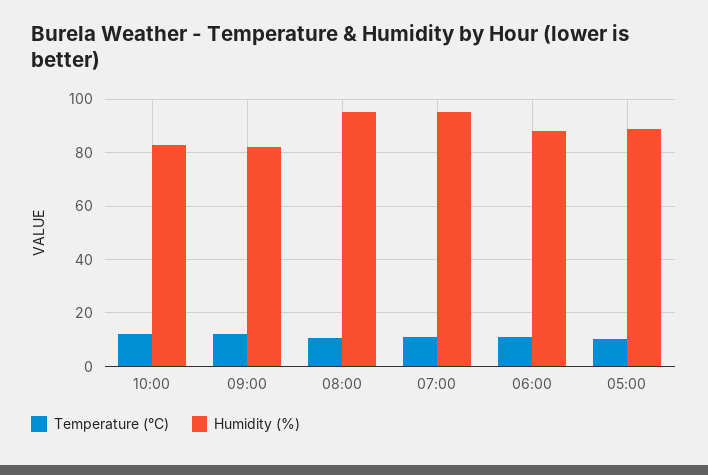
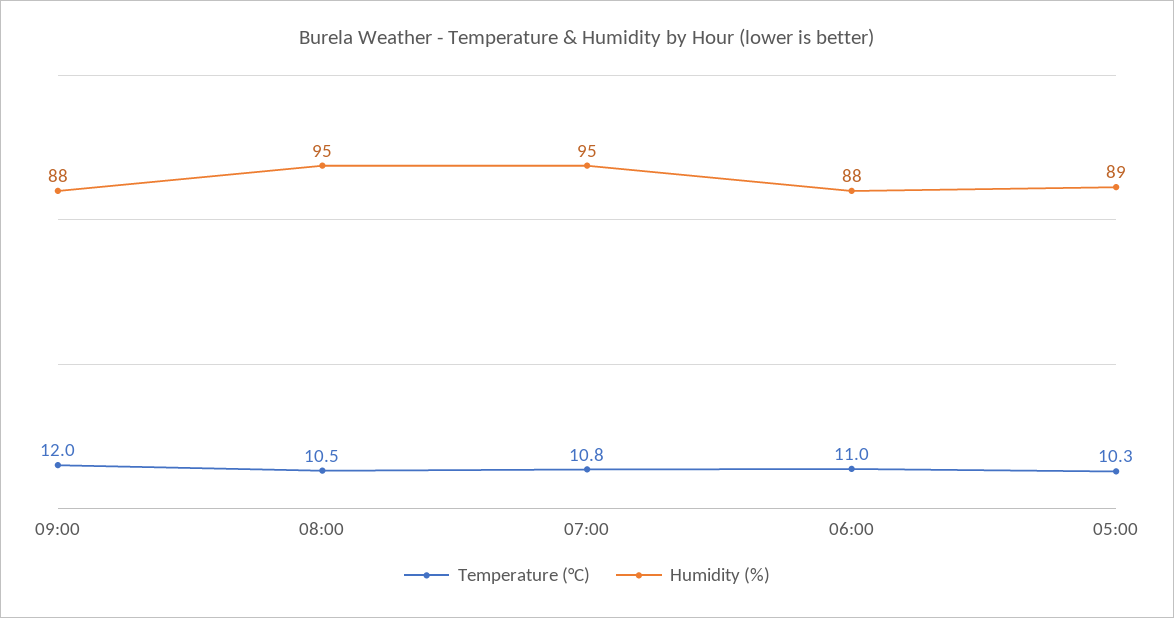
  {
    "Temperature (°C)": {
-     "10:00": 12.5,
      "09:00": 12,
      "08:00": 10.5,
      "07:00": 10.8,
      "06:00": 11,
      "05:00": 10.3
    },
    "Humidity (%)": {
-     "10:00": 82.5,
-     "09:00": 82.5,
+     "09:00": 88,
      "08:00": 95,
      "07:00": 95,
      "06:00": 88,
      "05:00": 89
    }
  }

